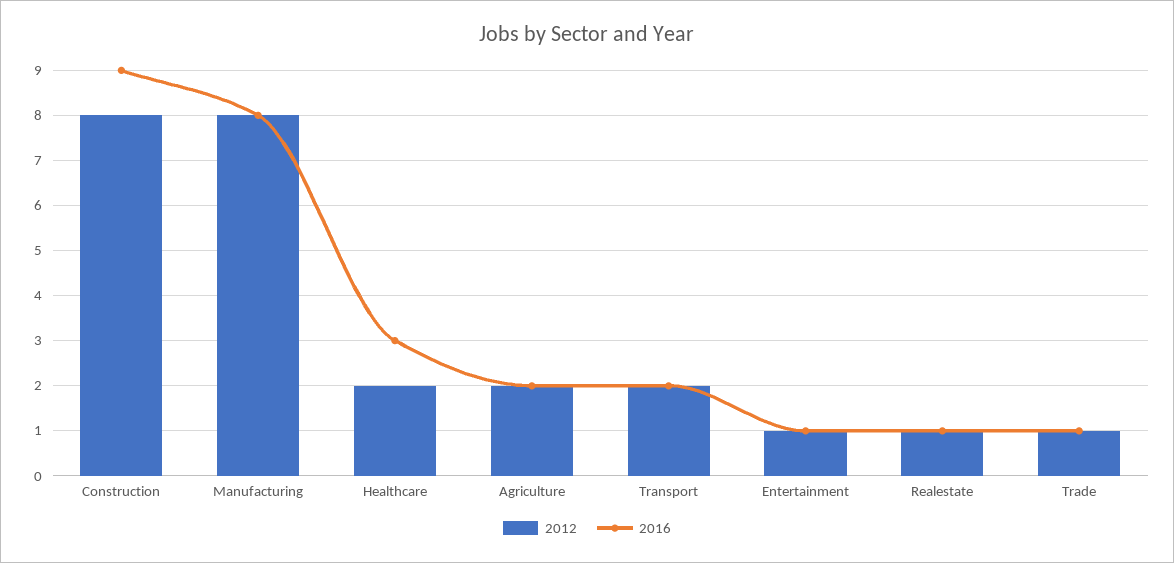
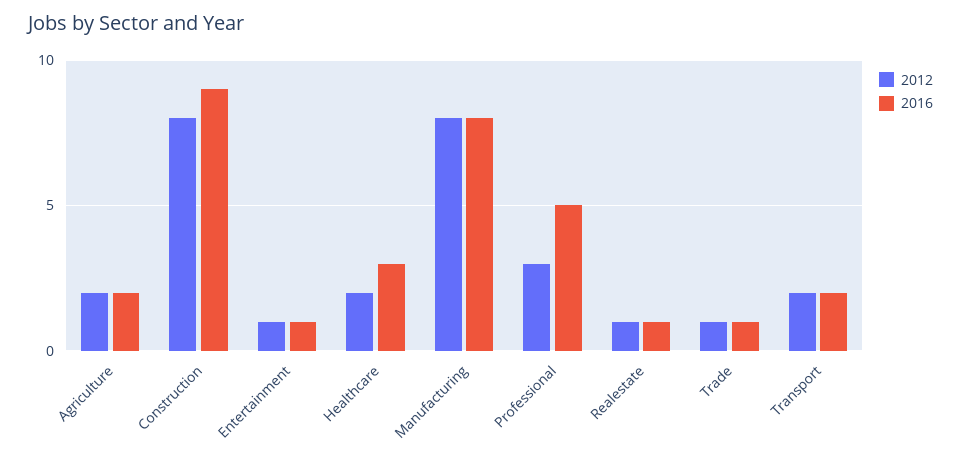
  {
    "2012": {
      "Construction": 8,
      "Manufacturing": 8,
      "Healthcare": 2,
      "Agriculture": 2,
      "Transport": 2,
      "Entertainment": 1,
      "Realestate": 1,
-     "Trade": 1
+     "Trade": 1,
+     "Professional": 3
    },
    "2016": {
      "Construction": 9,
      "Manufacturing": 8,
      "Healthcare": 3,
      "Agriculture": 2,
      "Transport": 2,
      "Entertainment": 1,
      "Realestate": 1,
-     "Trade": 1
+     "Trade": 1,
+     "Professional": 5
    }
  }

